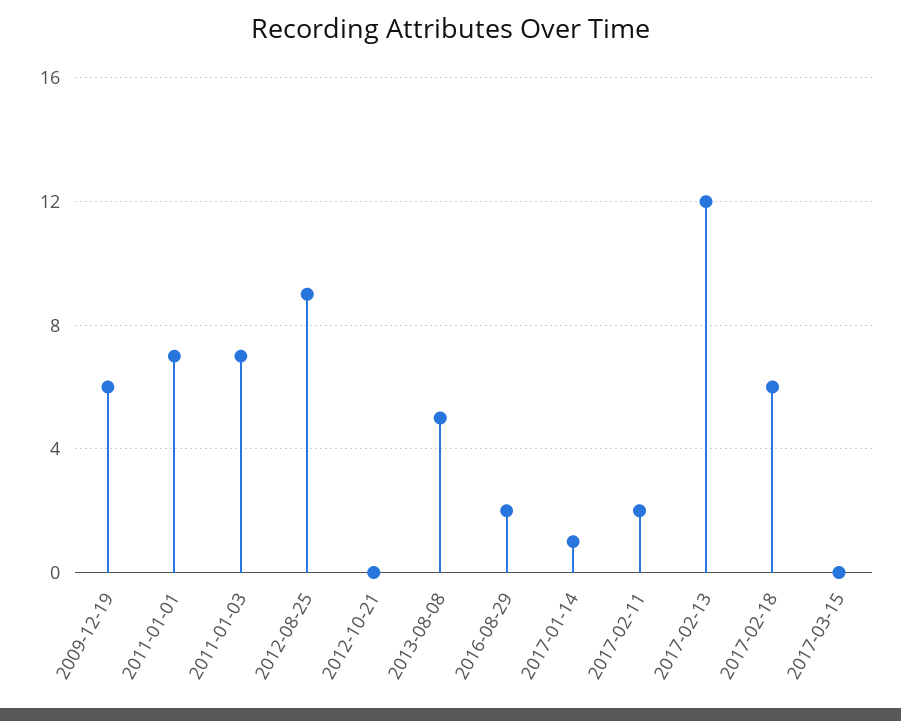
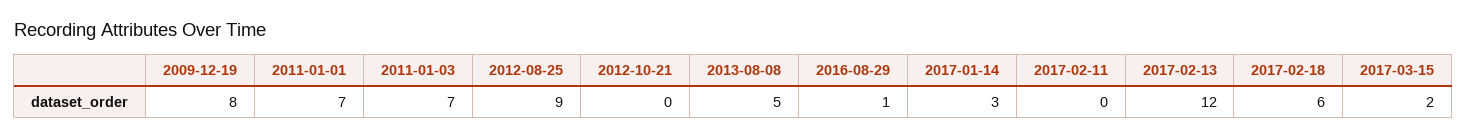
  {
-   "2009-12-19": 6,
+   "2009-12-19": 8,
    "2011-01-01": 7,
    "2011-01-03": 7,
    "2012-08-25": 9,
    "2012-10-21": 0,
    "2013-08-08": 5,
-   "2016-08-29": 2,
+   "2016-08-29": 1,
-   "2017-01-14": 1,
+   "2017-01-14": 3,
-   "2017-02-11": 2,
+   "2017-02-11": 0,
    "2017-02-13": 12,
    "2017-02-18": 6,
-   "2017-03-15": 0
+   "2017-03-15": 2
  }

